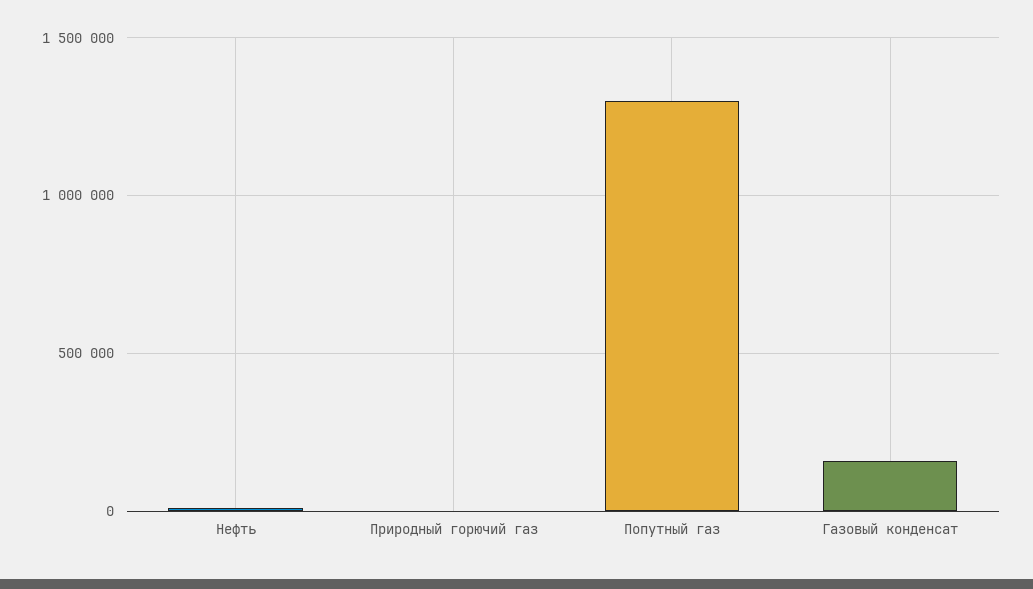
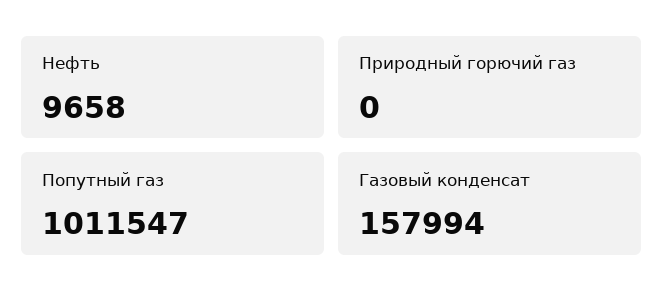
  {
    "Нефть": 9658,
    "Природный горючий газ": 0,
-   "Попутный газ": 1300000,
+   "Попутный газ": 1011547,
    "Газовый конденсат": 157994
  }

